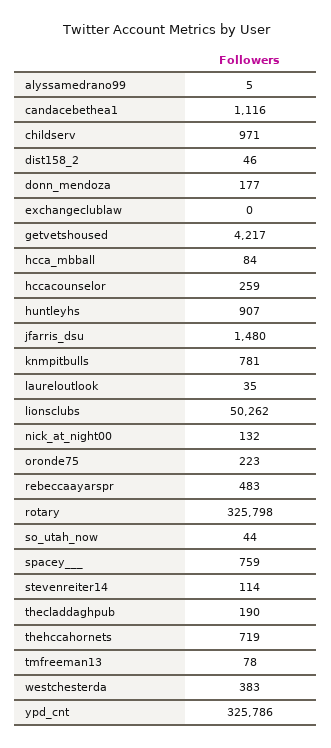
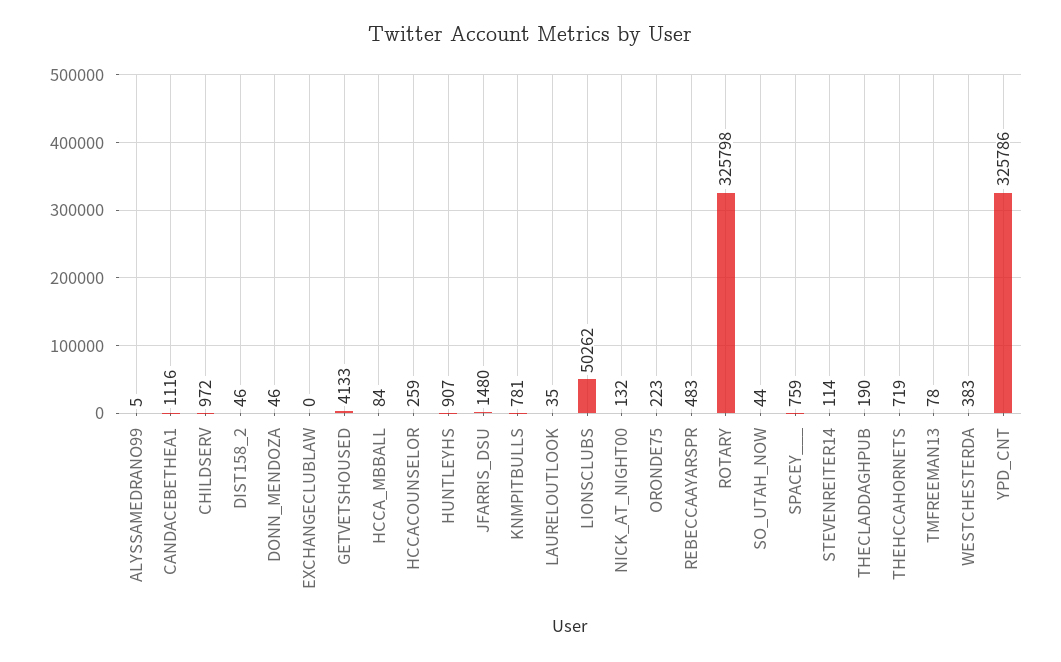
  {
    "alyssamedrano99": 5,
    "candacebethea1": 1116,
-   "childserv": 971,
+   "childserv": 972,
    "dist158_2": 46,
-   "donn_mendoza": 177,
+   "donn_mendoza": 46,
    "exchangeclublaw": 0,
-   "getvetshoused": 4217,
+   "getvetshoused": 4133,
    "hcca_mbball": 84,
    "hccacounselor": 259,
    "huntleyhs": 907,
    "jfarris_dsu": 1480,
    "knmpitbulls": 781,
    "laureloutlook": 35,
    "lionsclubs": 50262,
    "nick_at_night00": 132,
    "oronde75": 223,
    "rebeccaayarspr": 483,
    "rotary": 325798,
    "so_utah_now": 44,
    "spacey___": 759,
    "stevenreiter14": 114,
    "thecladdaghpub": 190,
    "thehccahornets": 719,
    "tmfreeman13": 78,
    "westchesterda": 383,
    "ypd_cnt": 325786
  }

